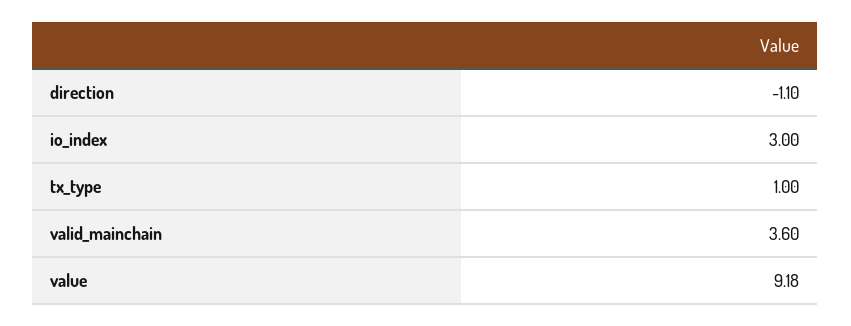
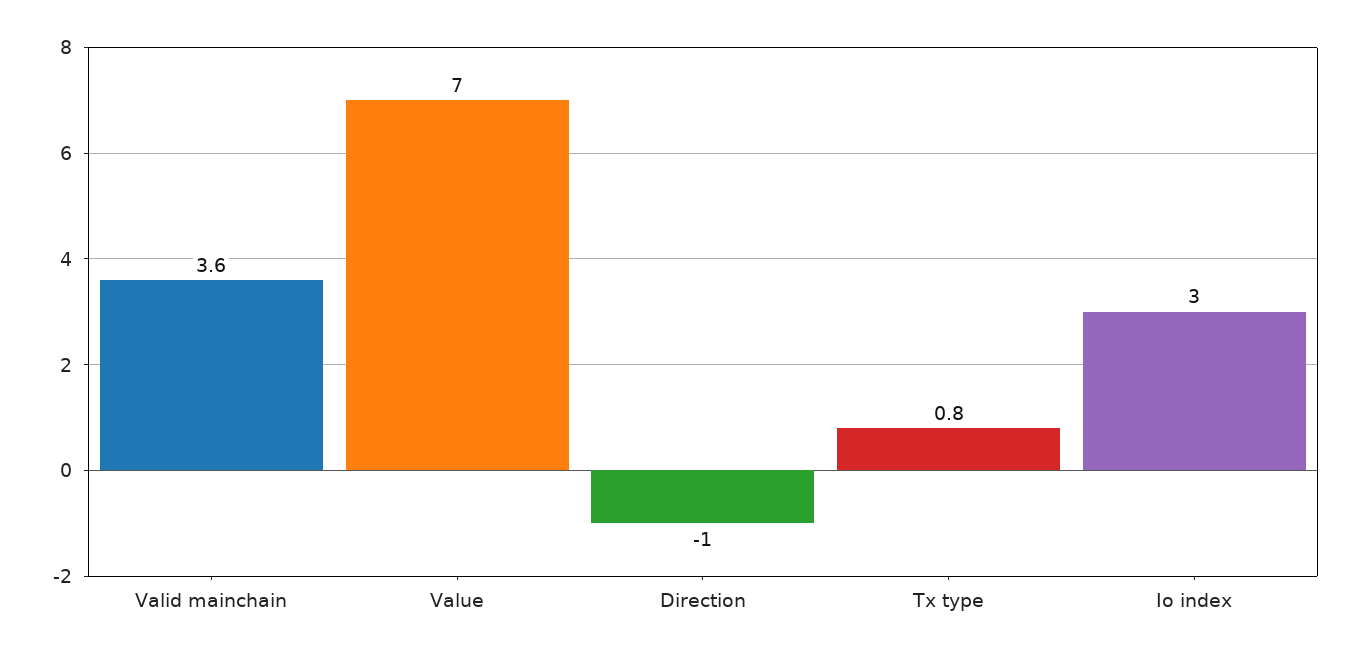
  {
-   "direction": -1.1,
+   "direction": -1,
    "io_index": 3,
-   "tx_type": 1,
+   "tx_type": 0.8,
    "valid_mainchain": 3.6,
-   "value": 9.18
+   "value": 7
  }

